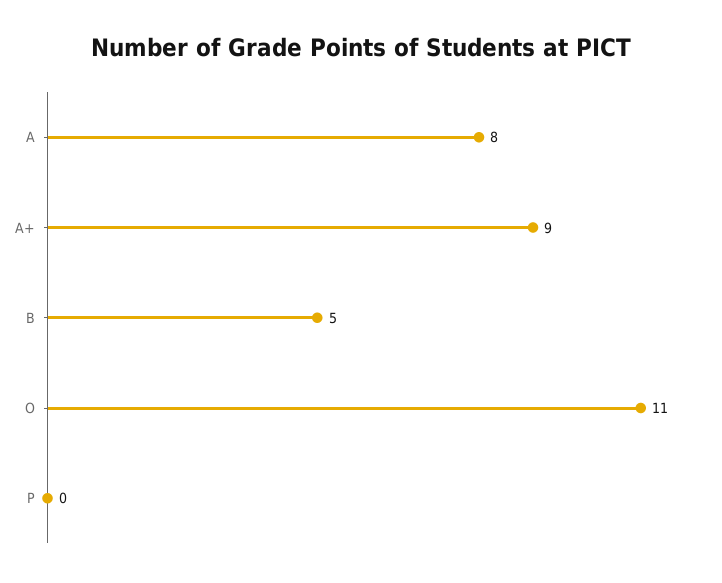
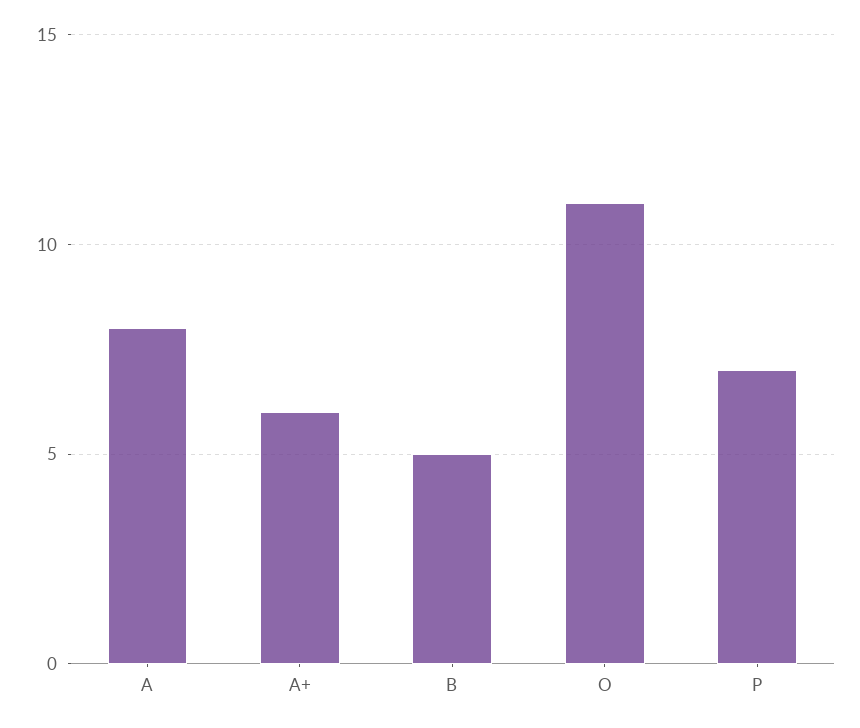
  {
    "A": 8,
-   "A+": 9,
+   "A+": 6,
    "B": 5,
    "O": 11,
-   "P": 0
+   "P": 7
  }

